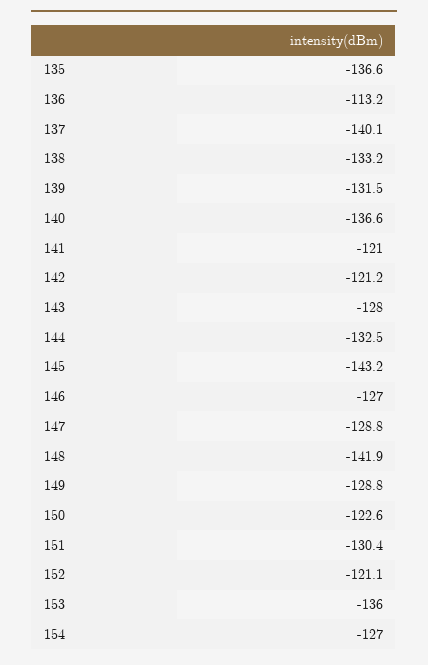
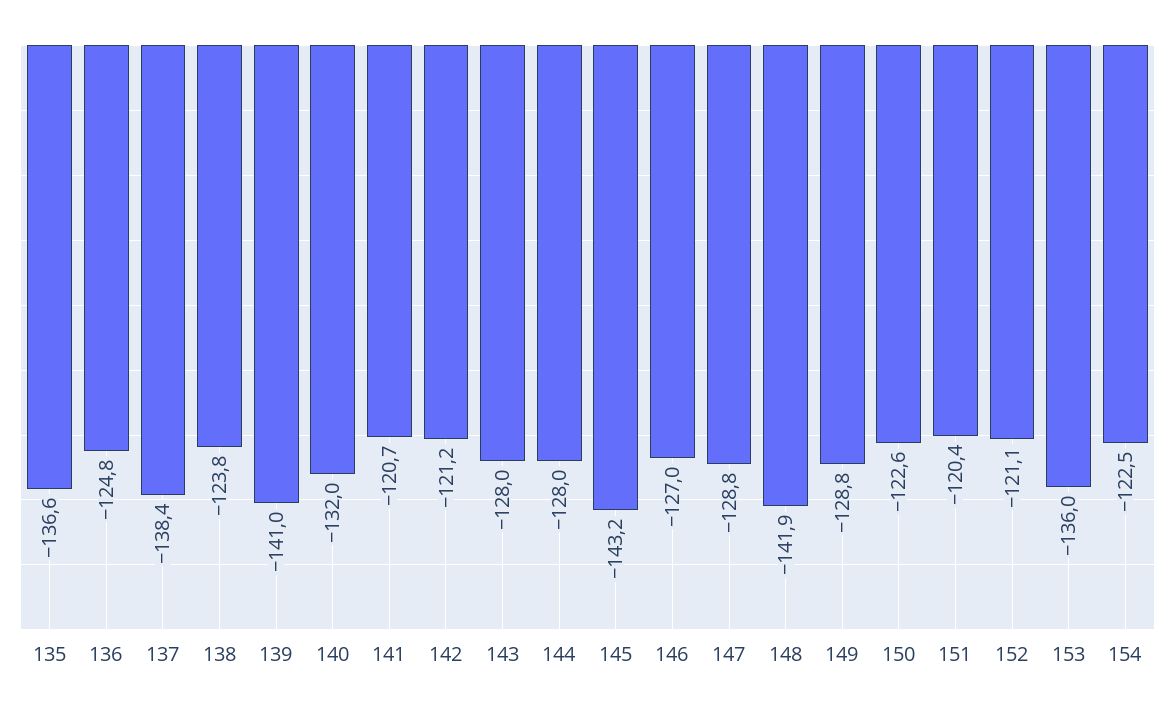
  {
    "135": -136.6,
-   "136": -113.2,
+   "136": -124.8,
-   "137": -140.1,
+   "137": -138.4,
-   "138": -133.2,
+   "138": -123.8,
-   "139": -131.5,
+   "139": -141,
-   "140": -136.6,
+   "140": -132,
-   "141": -121,
+   "141": -120.7,
    "142": -121.2,
    "143": -128,
-   "144": -132.5,
+   "144": -128,
    "145": -143.2,
    "146": -127,
    "147": -128.8,
    "148": -141.9,
    "149": -128.8,
    "150": -122.6,
-   "151": -130.4,
+   "151": -120.4,
    "152": -121.1,
    "153": -136,
-   "154": -127
+   "154": -122.5
  }

